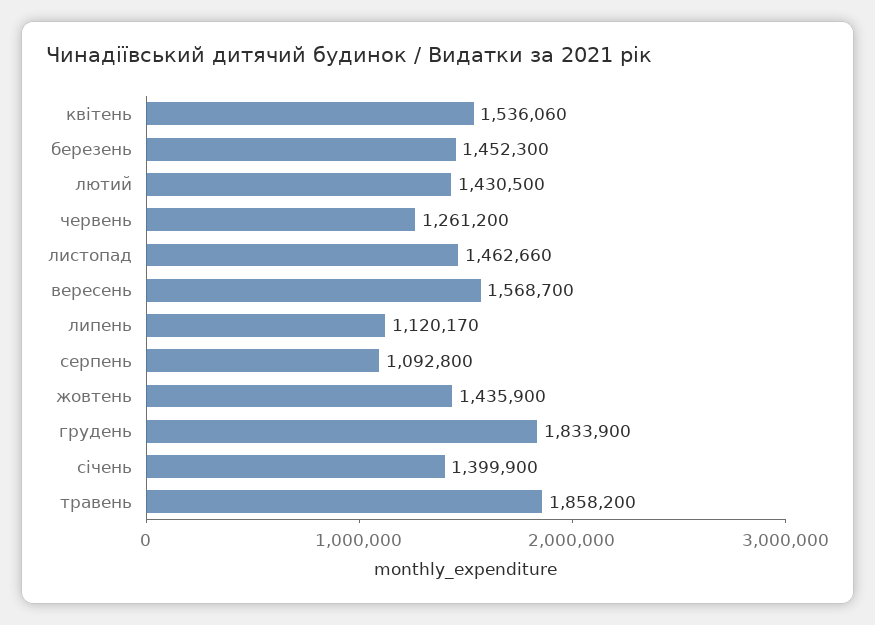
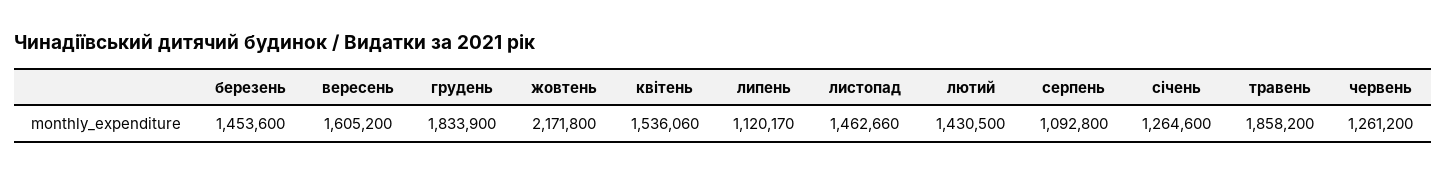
  {
    "квітень": 1536060,
-   "березень": 1452300,
+   "березень": 1453600,
    "лютий": 1430500,
    "червень": 1261200,
    "листопад": 1462660,
-   "вересень": 1568700,
+   "вересень": 1605200,
    "липень": 1120170,
    "серпень": 1092800,
-   "жовтень": 1435900,
+   "жовтень": 2171800,
    "грудень": 1833900,
-   "січень": 1399900,
+   "січень": 1264600,
    "травень": 1858200
  }

